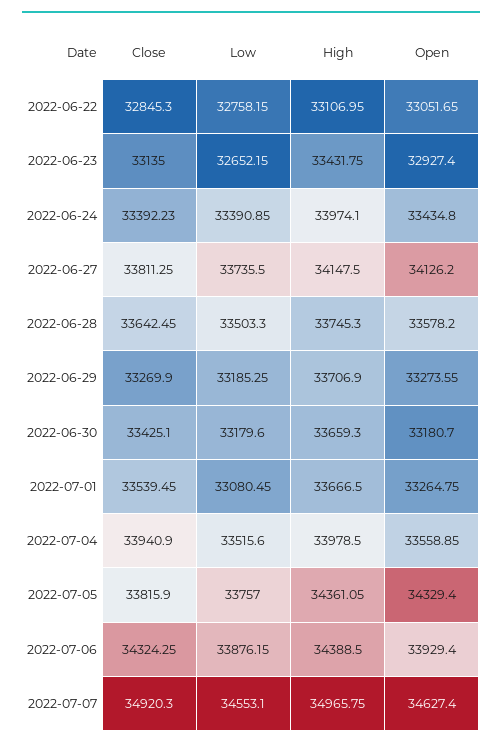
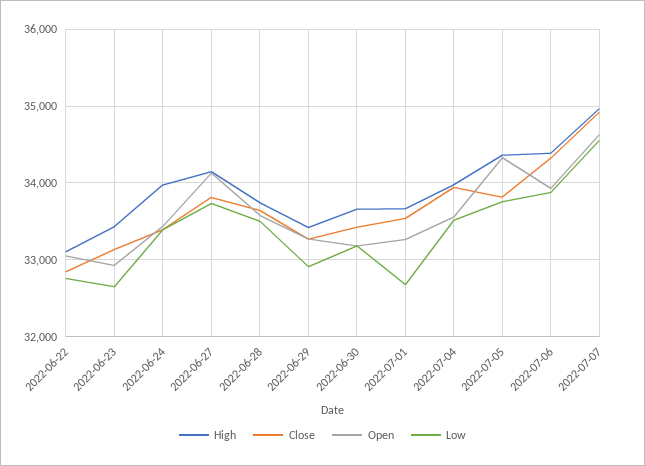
  {
    "Close": {
      "2022-06-22": 32845.3,
      "2022-06-23": 33135,
      "2022-06-24": 33392.23,
      "2022-06-27": 33811.25,
      "2022-06-28": 33642.45,
      "2022-06-29": 33269.9,
      "2022-06-30": 33425.1,
      "2022-07-01": 33539.45,
      "2022-07-04": 33940.9,
      "2022-07-05": 33815.9,
      "2022-07-06": 34324.25,
      "2022-07-07": 34920.3
    },
    "Low": {
      "2022-06-22": 32758.15,
      "2022-06-23": 32652.15,
      "2022-06-24": 33390.85,
      "2022-06-27": 33735.5,
      "2022-06-28": 33503.3,
-     "2022-06-29": 33185.25,
+     "2022-06-29": 32900,
      "2022-06-30": 33179.6,
-     "2022-07-01": 33080.45,
+     "2022-07-01": 32700,
      "2022-07-04": 33515.6,
      "2022-07-05": 33757,
      "2022-07-06": 33876.15,
      "2022-07-07": 34553.1
    },
    "High": {
      "2022-06-22": 33106.95,
      "2022-06-23": 33431.75,
      "2022-06-24": 33974.1,
      "2022-06-27": 34147.5,
      "2022-06-28": 33745.3,
-     "2022-06-29": 33706.9,
+     "2022-06-29": 33400,
      "2022-06-30": 33659.3,
      "2022-07-01": 33666.5,
      "2022-07-04": 33978.5,
      "2022-07-05": 34361.05,
      "2022-07-06": 34388.5,
      "2022-07-07": 34965.75
    },
    "Open": {
      "2022-06-22": 33051.65,
      "2022-06-23": 32927.4,
      "2022-06-24": 33434.8,
      "2022-06-27": 34126.2,
      "2022-06-28": 33578.2,
      "2022-06-29": 33273.55,
      "2022-06-30": 33180.7,
      "2022-07-01": 33264.75,
      "2022-07-04": 33558.85,
      "2022-07-05": 34329.4,
      "2022-07-06": 33929.4,
      "2022-07-07": 34627.4
    }
  }

